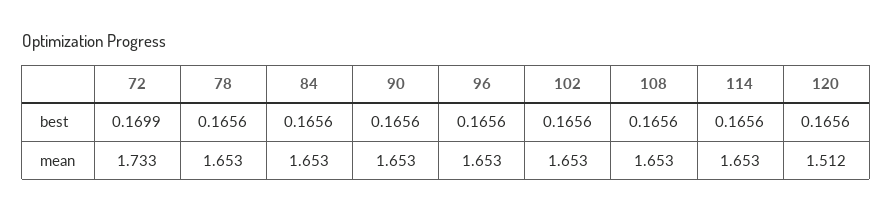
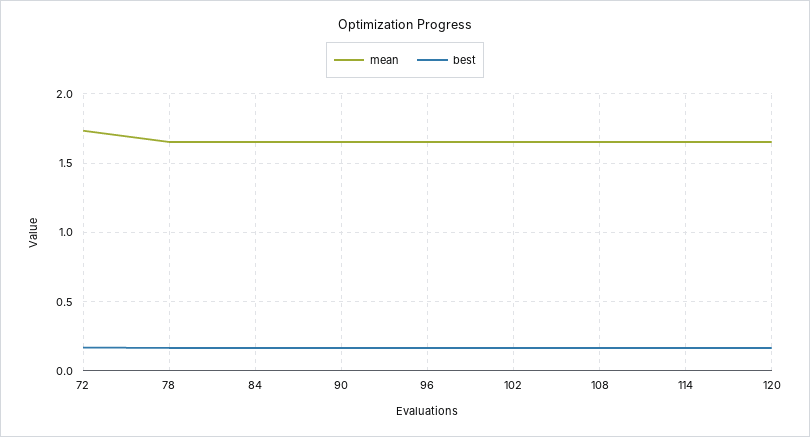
  {
    "best": {
      "72": 0.1699,
      "78": 0.1656,
      "84": 0.1656,
      "90": 0.1656,
      "96": 0.1656,
      "102": 0.1656,
      "108": 0.1656,
      "114": 0.1656,
      "120": 0.1656
    },
    "mean": {
      "72": 1.733,
      "78": 1.653,
      "84": 1.653,
      "90": 1.653,
      "96": 1.653,
      "102": 1.653,
      "108": 1.653,
      "114": 1.653,
-     "120": 1.512
+     "120": 1.65
    }
  }

